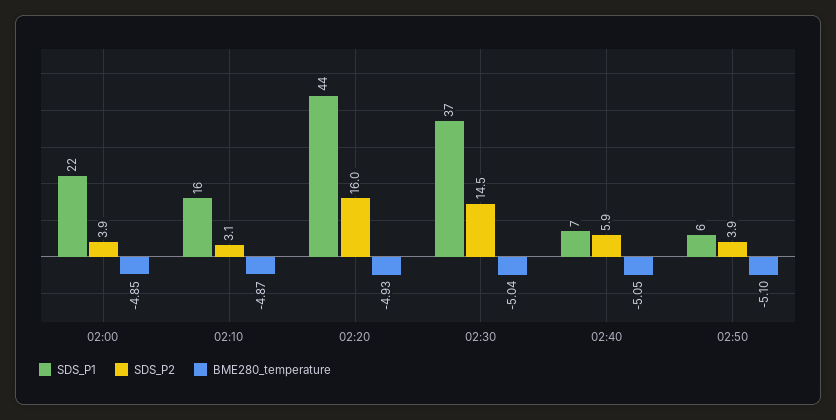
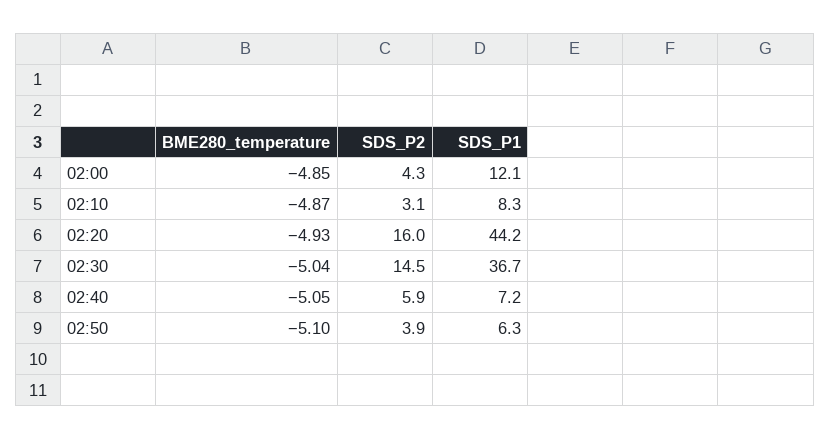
  {
    "SDS_P1": {
-     "02:00": 22,
+     "02:00": 12.1,
-     "02:10": 16,
+     "02:10": 8.3,
      "02:20": 44.2,
      "02:30": 36.7,
      "02:40": 7.2,
      "02:50": 6.3
    },
    "SDS_P2": {
-     "02:00": 3.9,
+     "02:00": 4.3,
      "02:10": 3.1,
      "02:20": 16,
      "02:30": 14.5,
      "02:40": 5.9,
      "02:50": 3.9
    },
    "BME280_temperature": {
      "02:00": -4.85,
      "02:10": -4.87,
      "02:20": -4.93,
      "02:30": -5.04,
      "02:40": -5.05,
      "02:50": -5.1
    }
  }

